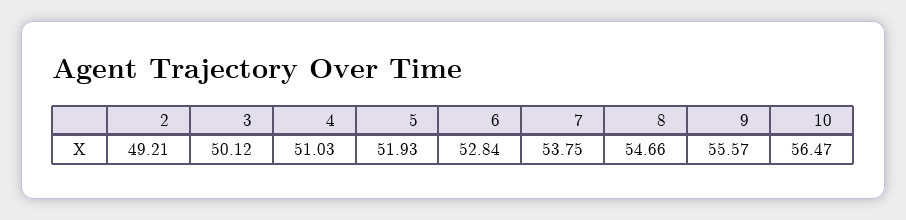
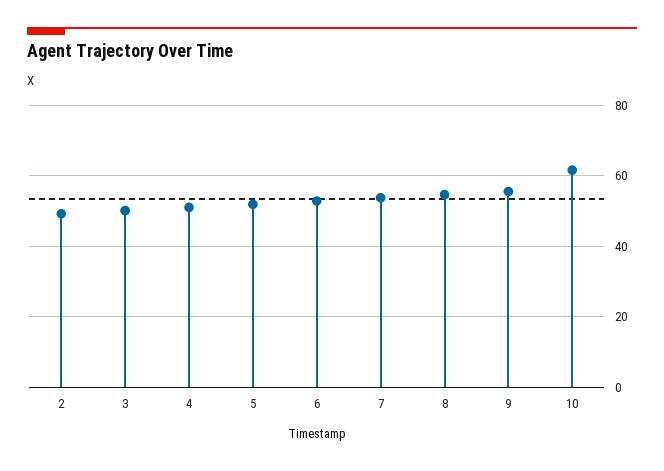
  {
    "2": 49.21,
    "3": 50.12,
    "4": 51.03,
    "5": 51.93,
    "6": 52.84,
    "7": 53.75,
    "8": 54.66,
    "9": 55.57,
-   "10": 56.47
+   "10": 62
  }

